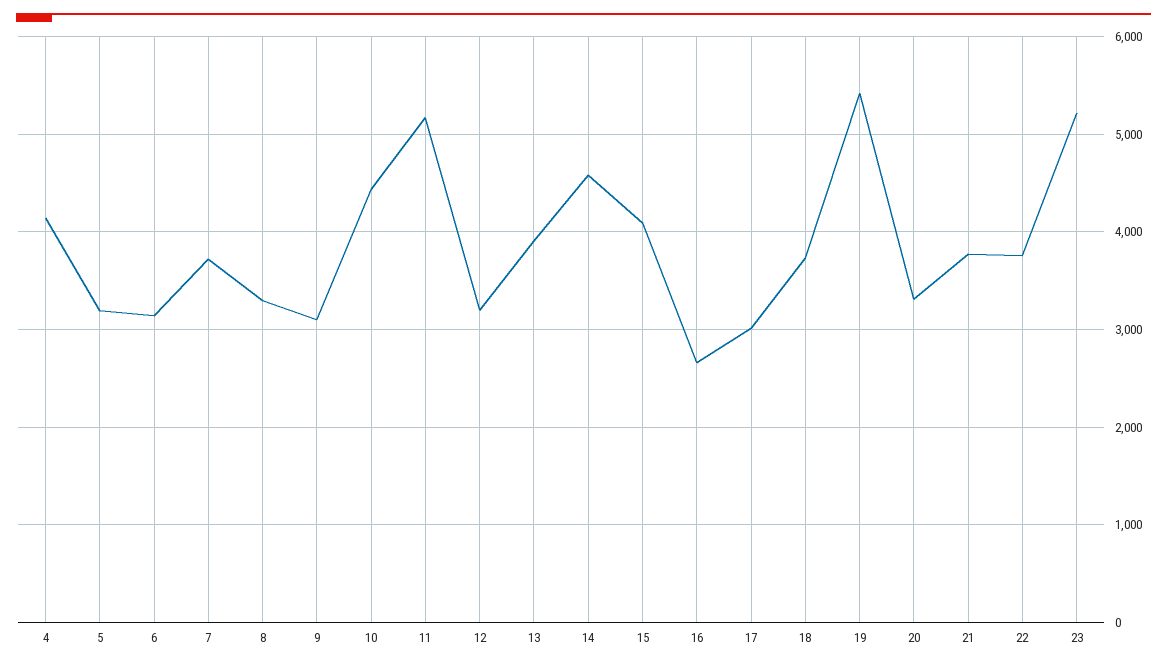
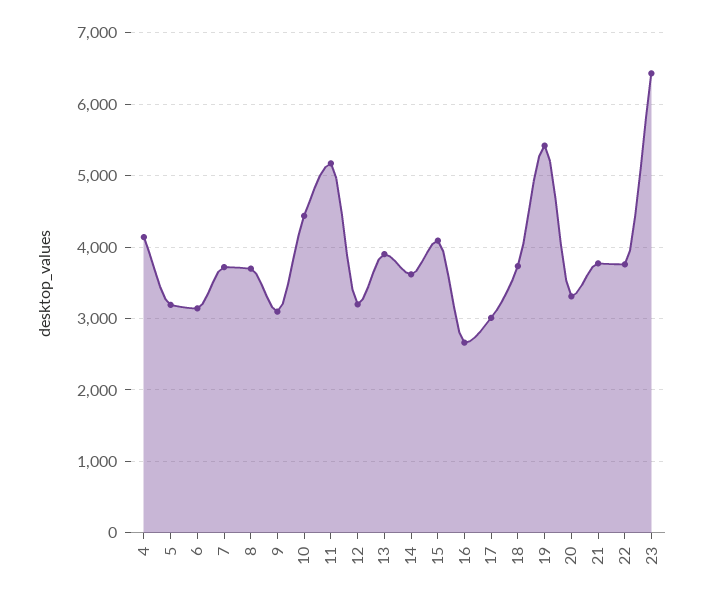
  {
    "4": 4100,
    "5": 3200,
    "6": 3100,
    "7": 3700,
-   "8": 3300,
+   "8": 3700,
    "9": 3100,
    "10": 4400,
    "11": 5200,
    "12": 3200,
    "13": 3900,
-   "14": 4600,
+   "14": 3600,
    "15": 4100,
    "16": 2700,
    "17": 3000,
    "18": 3700,
    "19": 5400,
    "20": 3300,
    "21": 3800,
    "22": 3800,
-   "23": 5200
+   "23": 6400
  }

